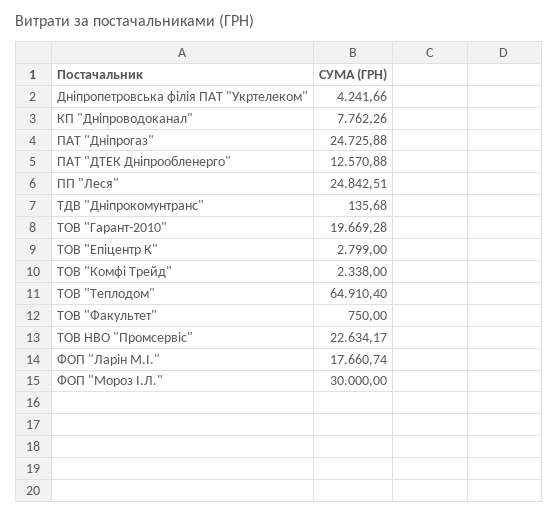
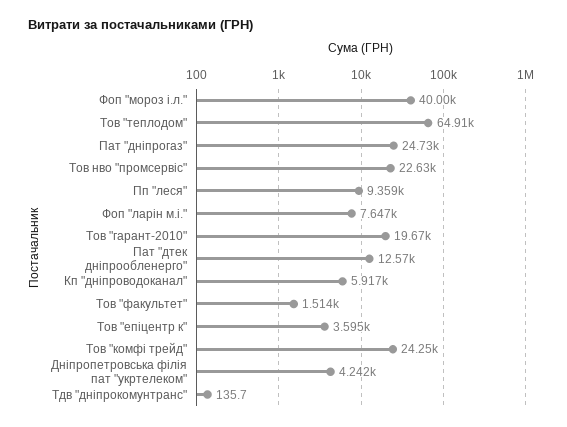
  {
    "Дніпропетровська філія ПАТ \"Укртелеком\"": 4241.66,
-   "КП \"Дніпроводоканал\"": 7762.26,
+   "КП \"Дніпроводоканал\"": 5917,
    "ПАТ \"Дніпрогаз\"": 24725.88,
    "ПАТ \"ДТЕК Дніпрообленерго\"": 12570.88,
-   "ПП \"Леся\"": 24842.51,
+   "ПП \"Леся\"": 9359,
    "ТДВ \"Дніпрокомунтранс\"": 135.68,
    "ТОВ \"Гарант-2010\"": 19669.28,
-   "ТОВ \"Епіцентр К\"": 2799,
+   "ТОВ \"Епіцентр К\"": 3595,
-   "ТОВ \"Комфі Трейд\"": 2338,
+   "ТОВ \"Комфі Трейд\"": 24250,
    "ТОВ \"Теплодом\"": 64910.4,
-   "ТОВ \"Факультет\"": 750,
+   "ТОВ \"Факультет\"": 1514,
    "ТОВ НВО \"Промсервіс\"": 22634.17,
-   "ФОП \"Ларін М.І.\"": 17660.74,
+   "ФОП \"Ларін М.І.\"": 7647,
-   "ФОП \"Мороз І.Л.\"": 30000
+   "ФОП \"Мороз І.Л.\"": 40000
  }

